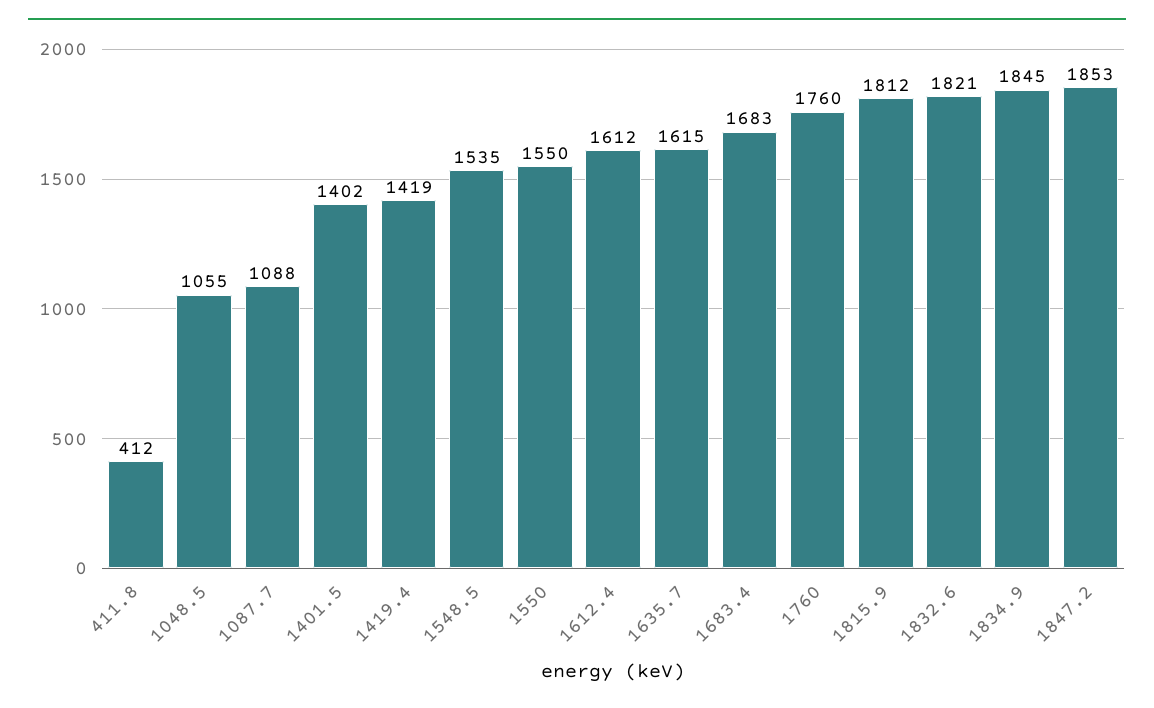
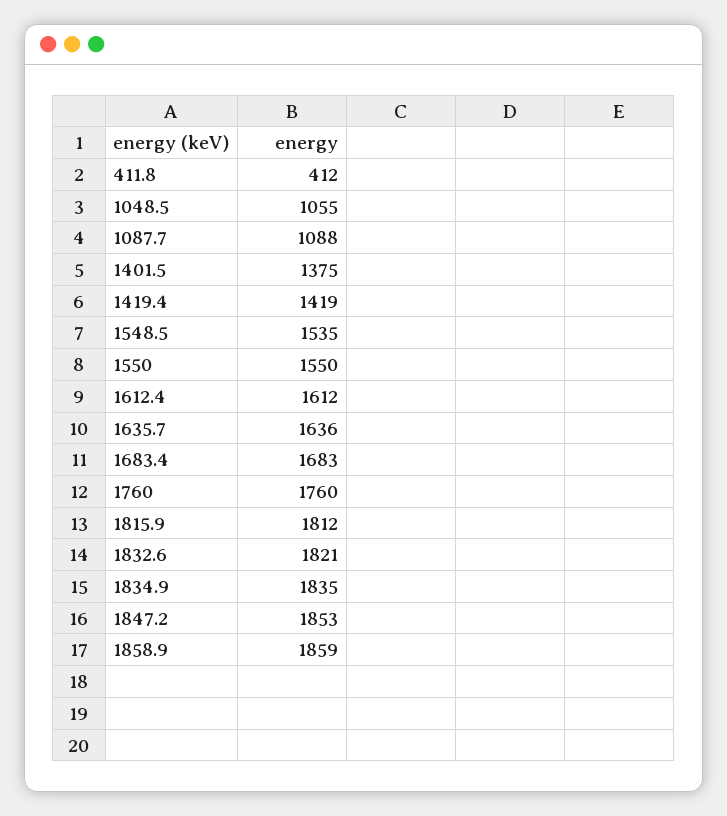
  {
    "411.8": 412,
    "1048.5": 1055,
    "1087.7": 1088,
-   "1401.5": 1402,
+   "1401.5": 1375,
    "1419.4": 1419,
    "1548.5": 1535,
    "1550": 1550,
    "1612.4": 1612,
-   "1635.7": 1615,
+   "1635.7": 1636,
    "1683.4": 1683,
    "1760": 1760,
    "1815.9": 1812,
    "1832.6": 1821,
-   "1834.9": 1845,
+   "1834.9": 1835,
-   "1847.2": 1853
+   "1847.2": 1853,
+   "1858.9": 1859
  }

